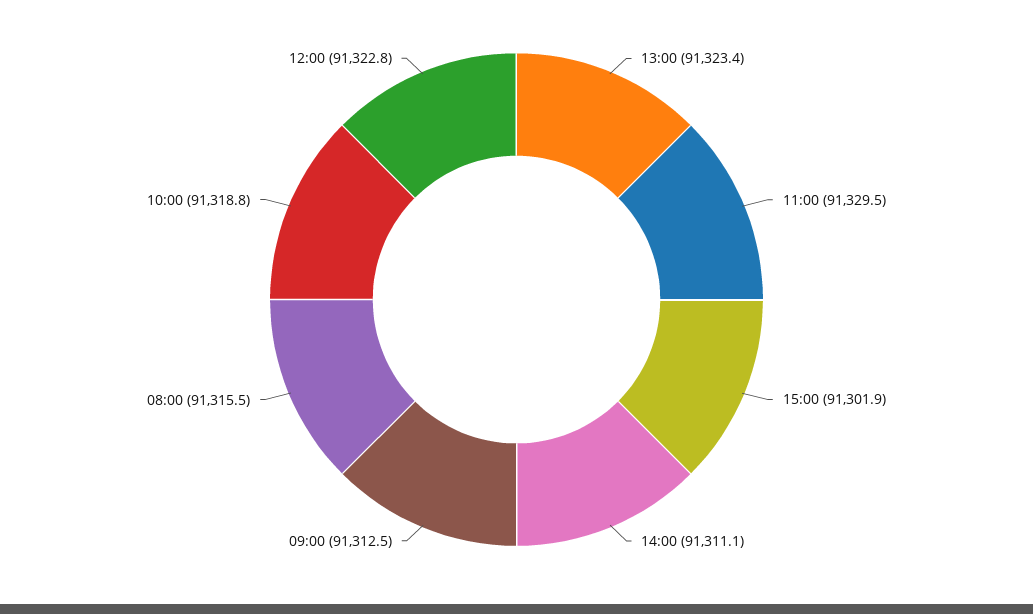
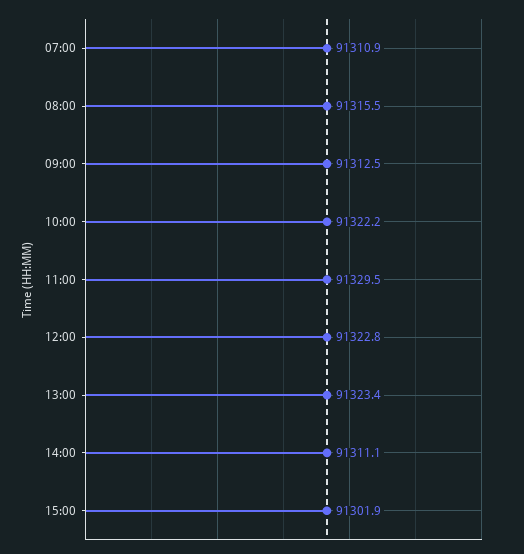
  {
    "13:00": 91323.4,
    "11:00": 91329.5,
    "15:00": 91301.9,
    "14:00": 91311.1,
    "09:00": 91312.5,
    "08:00": 91315.5,
-   "10:00": 91318.8,
+   "10:00": 91322.2,
-   "12:00": 91322.8
+   "12:00": 91322.8,
+   "07:00": 91310.9
  }

